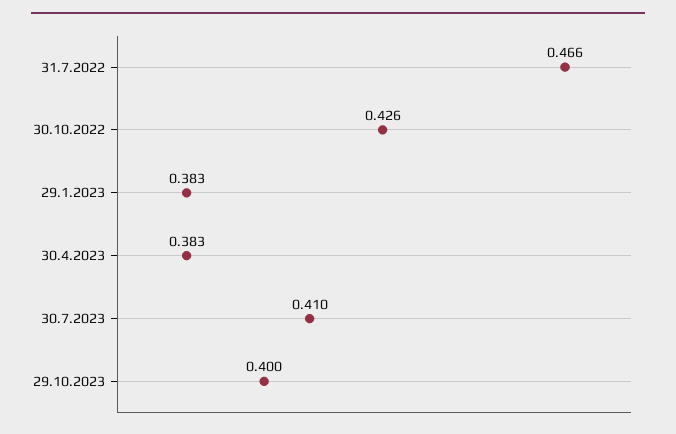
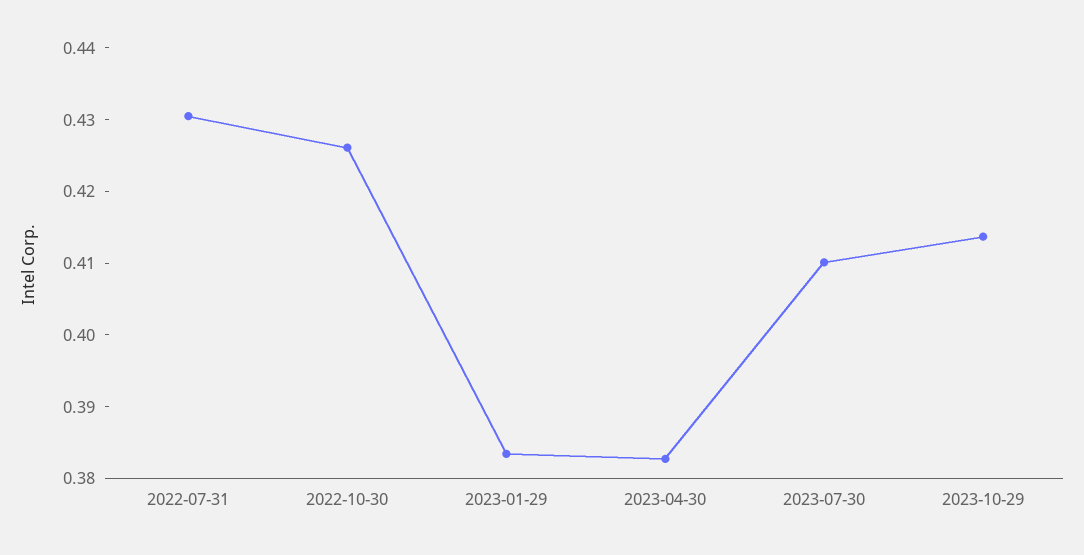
  {
-   "31.7.2022": 0.466,
+   "31.7.2022": 0.43,
    "30.10.2022": 0.426,
    "29.1.2023": 0.383,
    "30.4.2023": 0.383,
    "30.7.2023": 0.41,
-   "29.10.2023": 0.4
+   "29.10.2023": 0.414
  }

